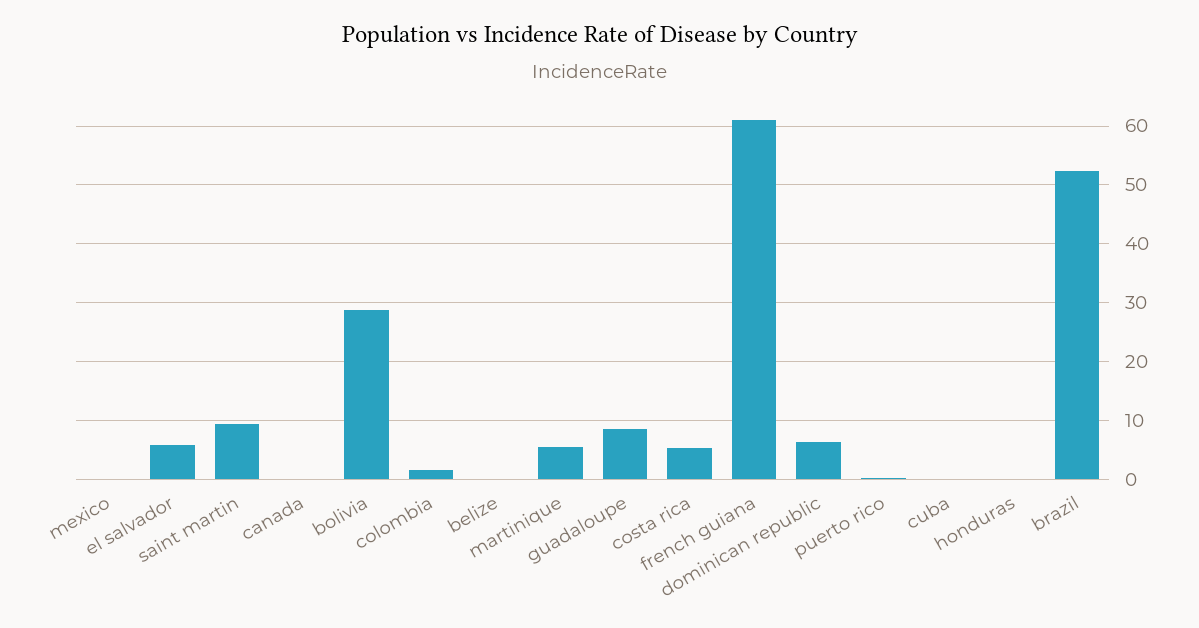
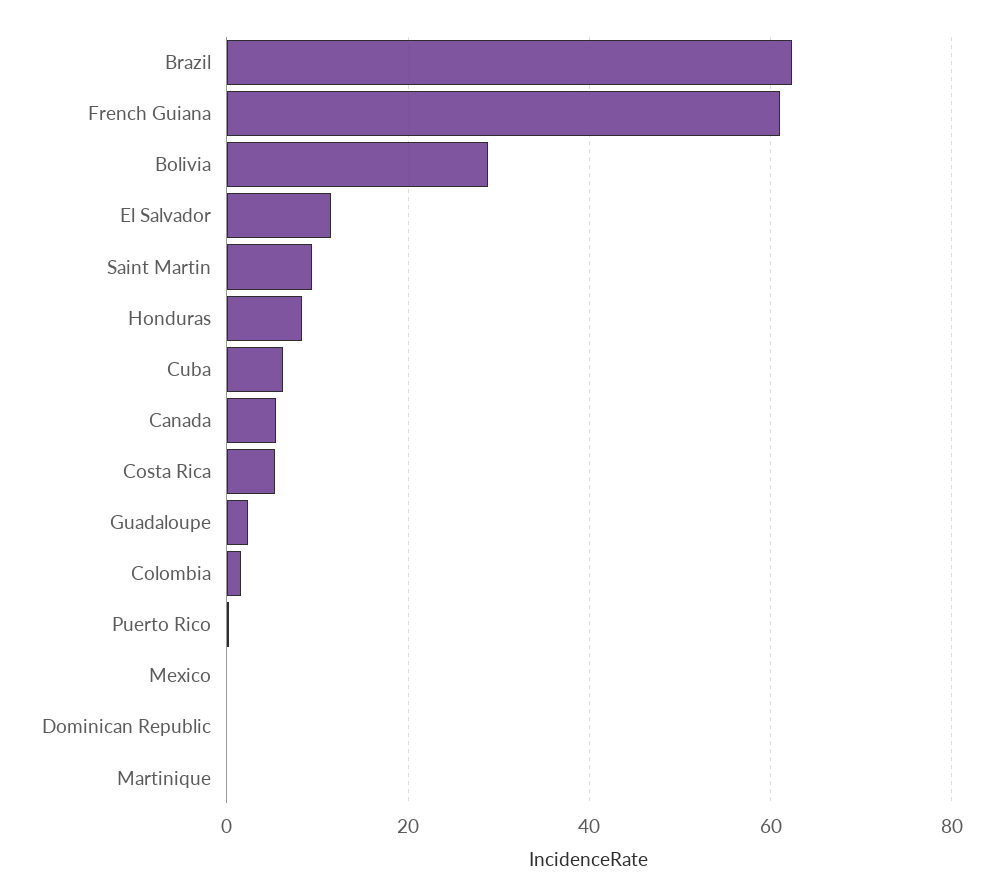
  {
    "mexico": 0,
-   "el salvador": 6,
+   "el salvador": 12,
    "saint martin": 10,
-   "canada": 0,
+   "canada": 6,
    "bolivia": 28,
    "colombia": 2,
-   "belize": 0,
-   "martinique": 6,
+   "martinique": 0,
-   "guadaloupe": 8,
+   "guadaloupe": 2,
    "costa rica": 6,
    "french guiana": 60,
-   "dominican republic": 6,
+   "dominican republic": 0,
    "puerto rico": 0,
-   "cuba": 0,
+   "cuba": 6,
-   "honduras": 0,
+   "honduras": 8,
-   "brazil": 52
+   "brazil": 62
  }

